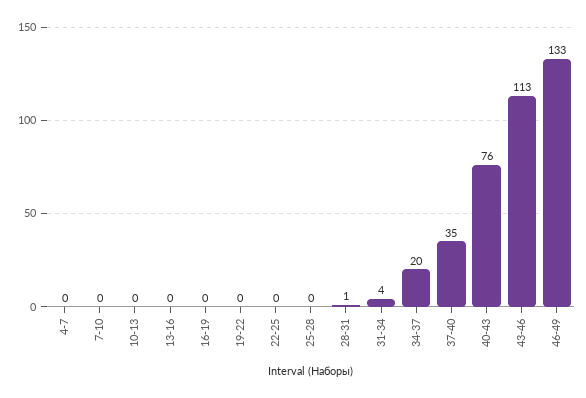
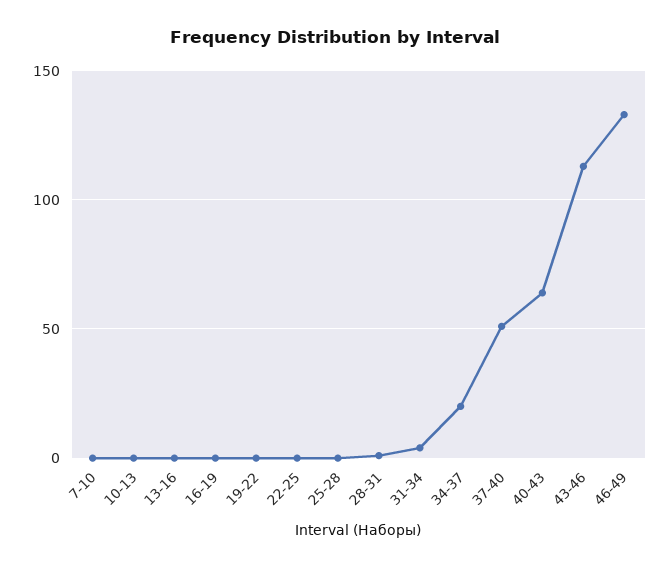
  {
-   "4-7": 0,
    "7-10": 0,
    "10-13": 0,
    "13-16": 0,
    "16-19": 0,
    "19-22": 0,
    "22-25": 0,
    "25-28": 0,
    "28-31": 1,
    "31-34": 4,
    "34-37": 20,
-   "37-40": 35,
+   "37-40": 50,
-   "40-43": 76,
+   "40-43": 65,
    "43-46": 113,
    "46-49": 133
  }

